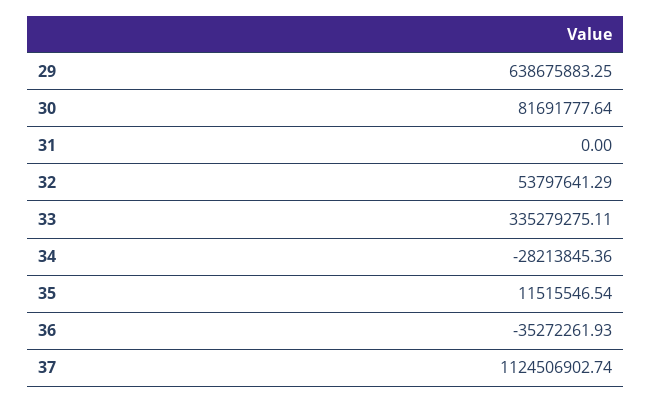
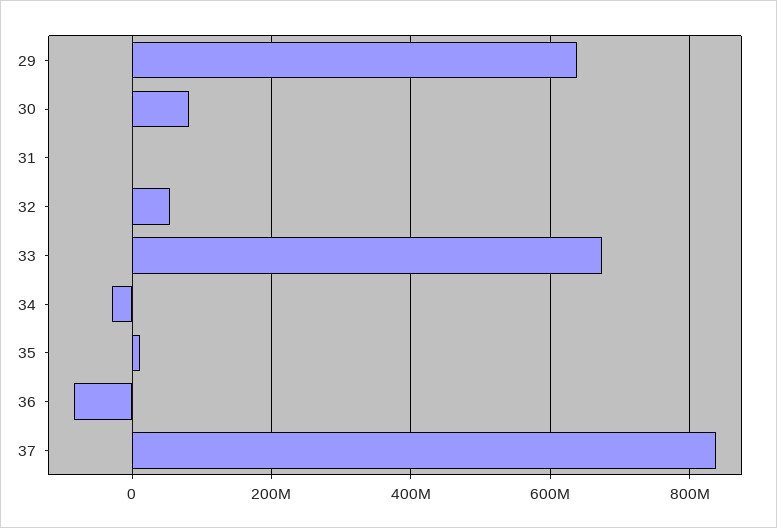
  {
    "29": 638675883.25,
    "30": 81691777.64,
    "31": 0,
    "32": 53797641.29,
-   "33": 335279275.11,
+   "33": 680000000,
    "34": -28213845.36,
    "35": 11515546.54,
-   "36": -35272261.93,
+   "36": -80000000,
-   "37": 1124506902.74
+   "37": 840000000
  }

